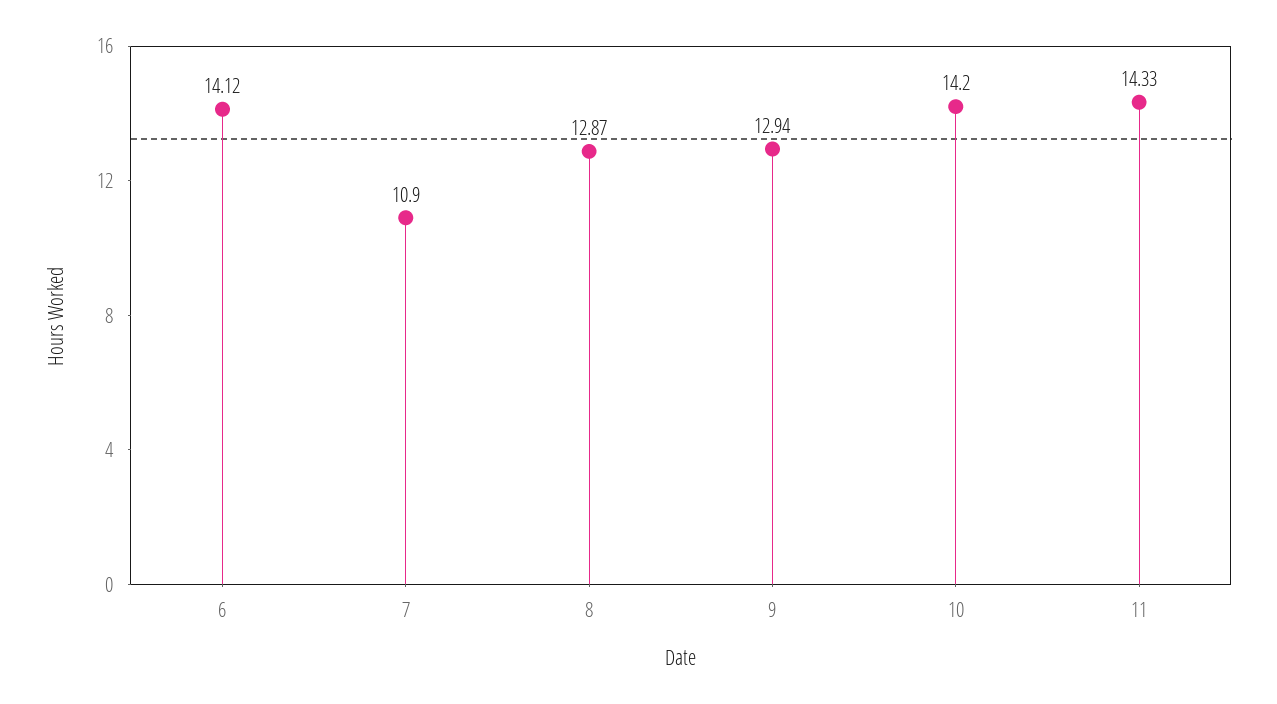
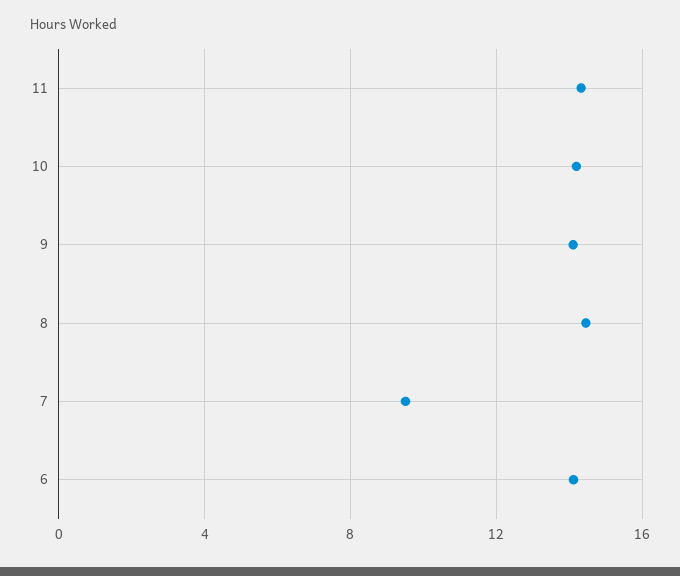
  {
    "6": 14.12,
-   "7": 10.9,
+   "7": 9.5,
-   "8": 12.87,
+   "8": 14.5,
-   "9": 12.94,
+   "9": 14,
    "10": 14.2,
    "11": 14.33
  }

